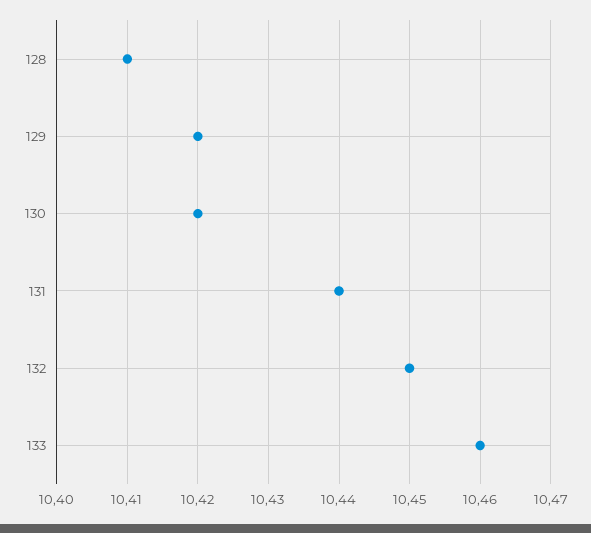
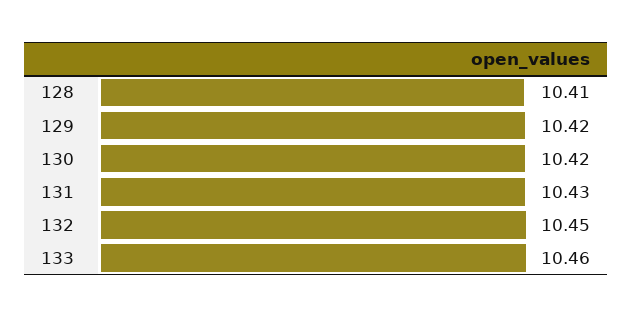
  {
    "128": 10.41,
    "129": 10.42,
    "130": 10.42,
-   "131": 10.44,
+   "131": 10.43,
    "132": 10.45,
    "133": 10.46
  }

